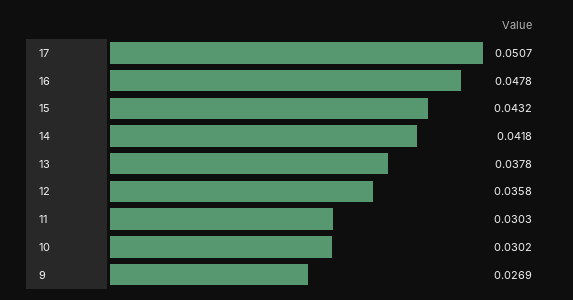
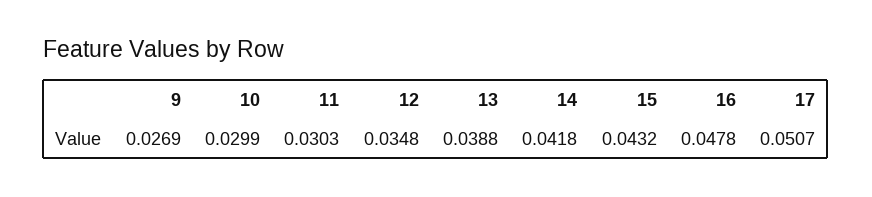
  {
    "17": 0.0507,
    "16": 0.0478,
    "15": 0.0432,
    "14": 0.0418,
-   "13": 0.0378,
+   "13": 0.0388,
-   "12": 0.0358,
+   "12": 0.0348,
    "11": 0.0303,
-   "10": 0.0302,
+   "10": 0.0299,
    "9": 0.0269
  }

